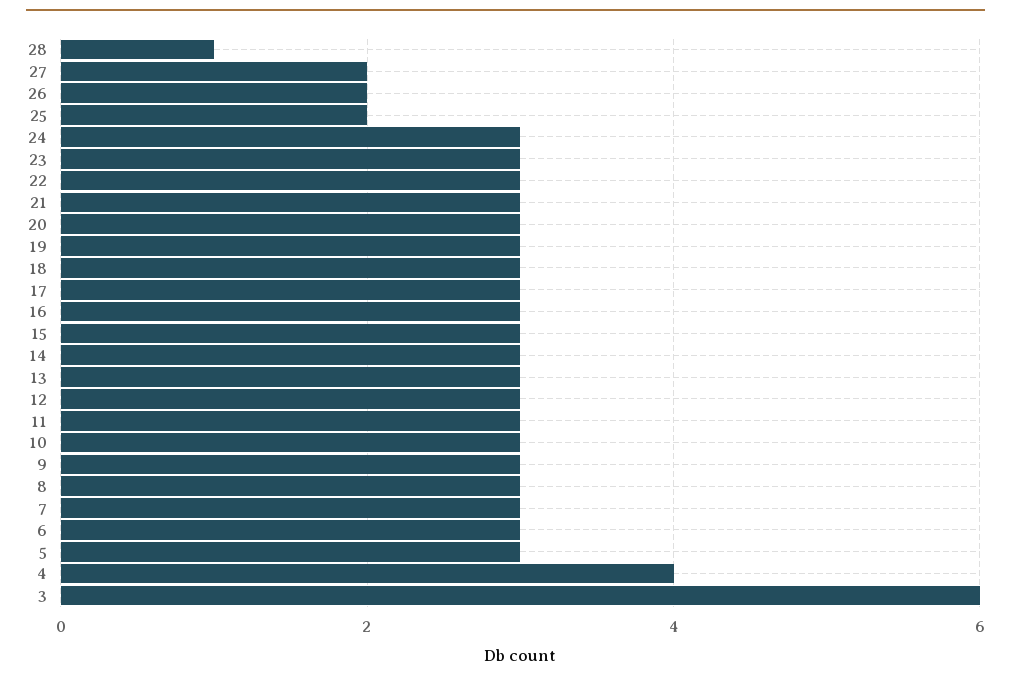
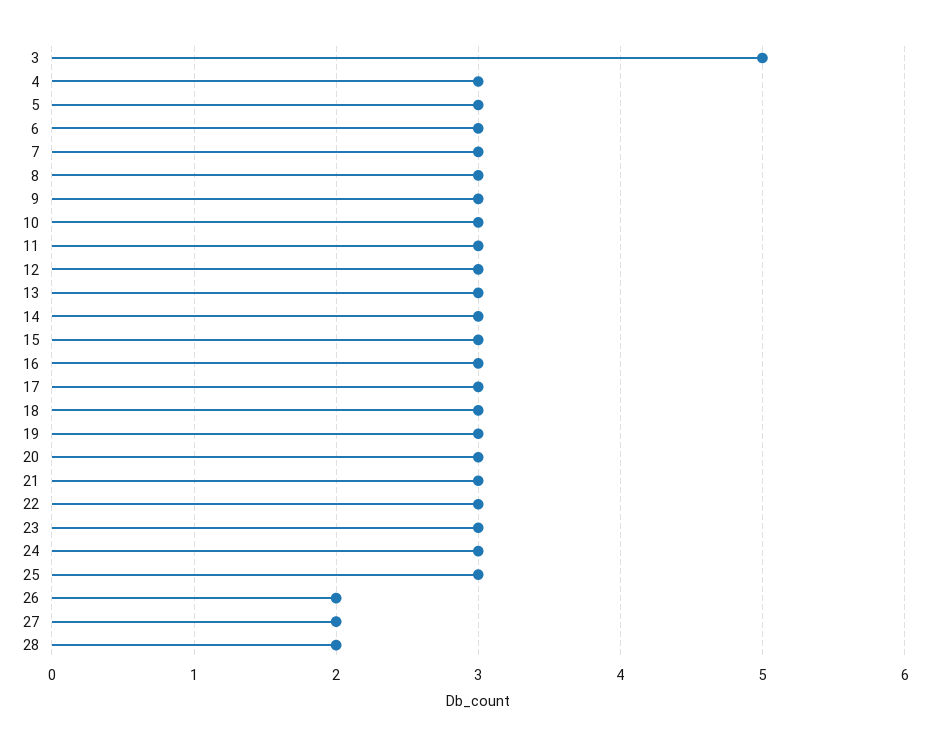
  {
-   "28": 1,
+   "28": 2,
    "27": 2,
    "26": 2,
-   "25": 2,
+   "25": 3,
    "24": 3,
    "23": 3,
    "22": 3,
    "21": 3,
    "20": 3,
    "19": 3,
    "18": 3,
    "17": 3,
    "16": 3,
    "15": 3,
    "14": 3,
    "13": 3,
    "12": 3,
    "11": 3,
    "10": 3,
    "9": 3,
    "8": 3,
    "7": 3,
    "6": 3,
    "5": 3,
-   "4": 4,
+   "4": 3,
-   "3": 6
+   "3": 5
  }

